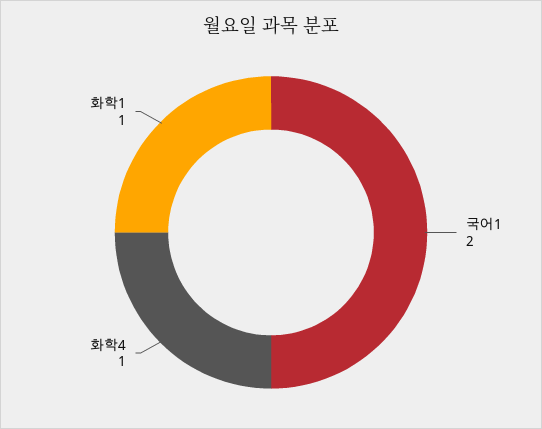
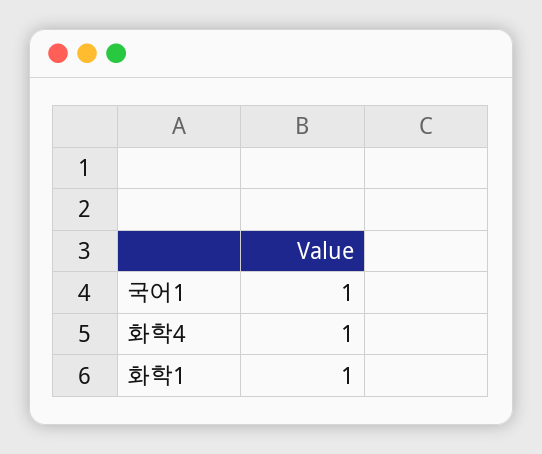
  {
-   "국어1": 2,
+   "국어1": 1,
    "화학4": 1,
    "화학1": 1
  }

